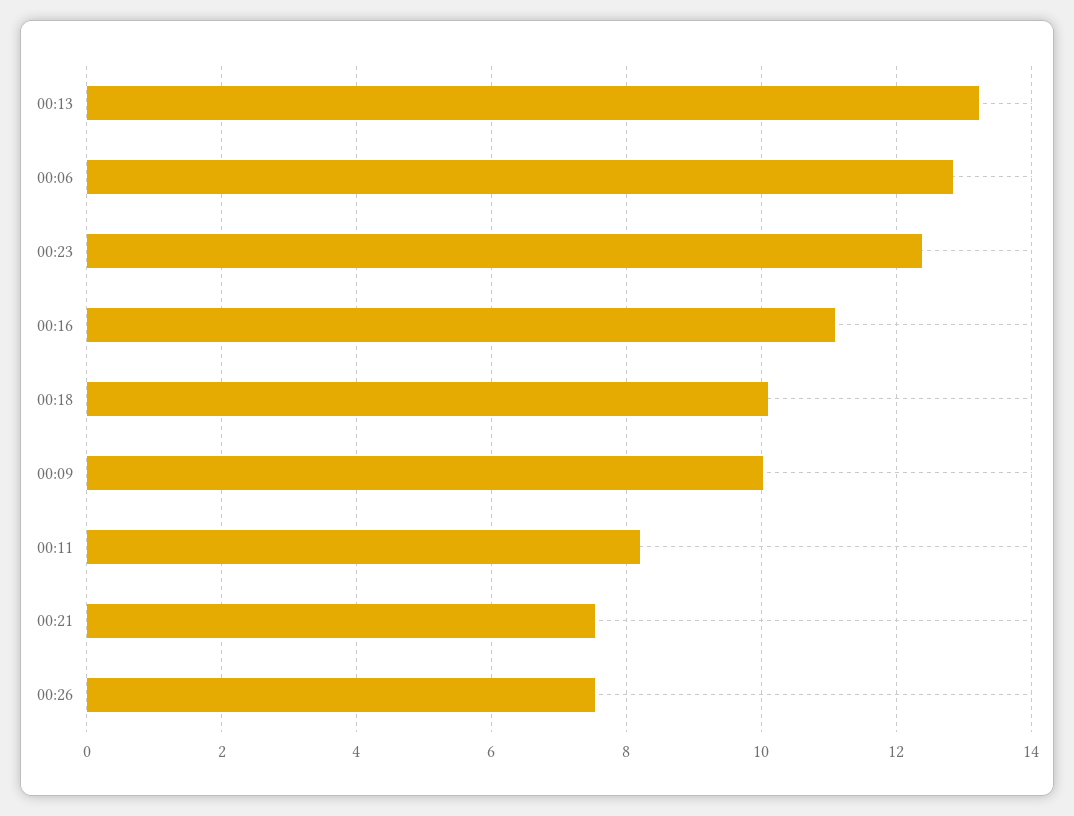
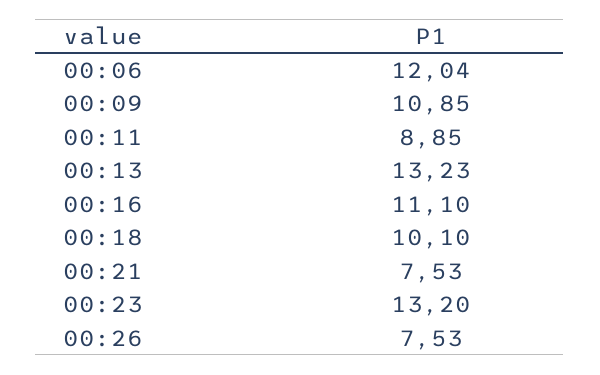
  {
    "00:13": 13.23,
-   "00:06": 12.8,
+   "00:06": 12.04,
-   "00:23": 12.4,
+   "00:23": 13.2,
    "00:16": 11.1,
    "00:18": 10.1,
-   "00:09": 10,
+   "00:09": 10.85,
-   "00:11": 8.2,
+   "00:11": 8.85,
    "00:21": 7.53,
    "00:26": 7.53
  }

